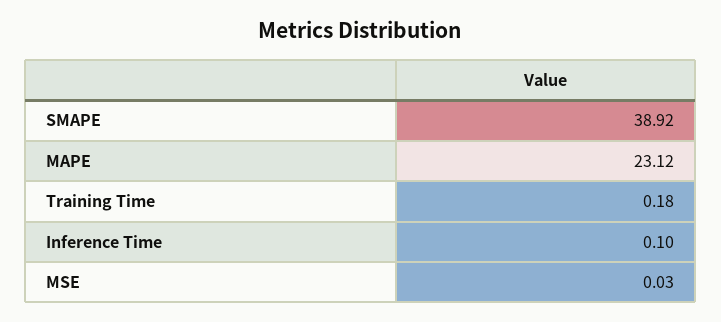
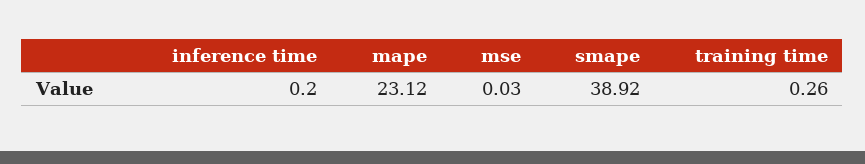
  {
    "SMAPE": 38.92,
    "MAPE": 23.12,
-   "Training Time": 0.18,
+   "Training Time": 0.26,
-   "Inference Time": 0.1,
+   "Inference Time": 0.2,
    "MSE": 0.03
  }

